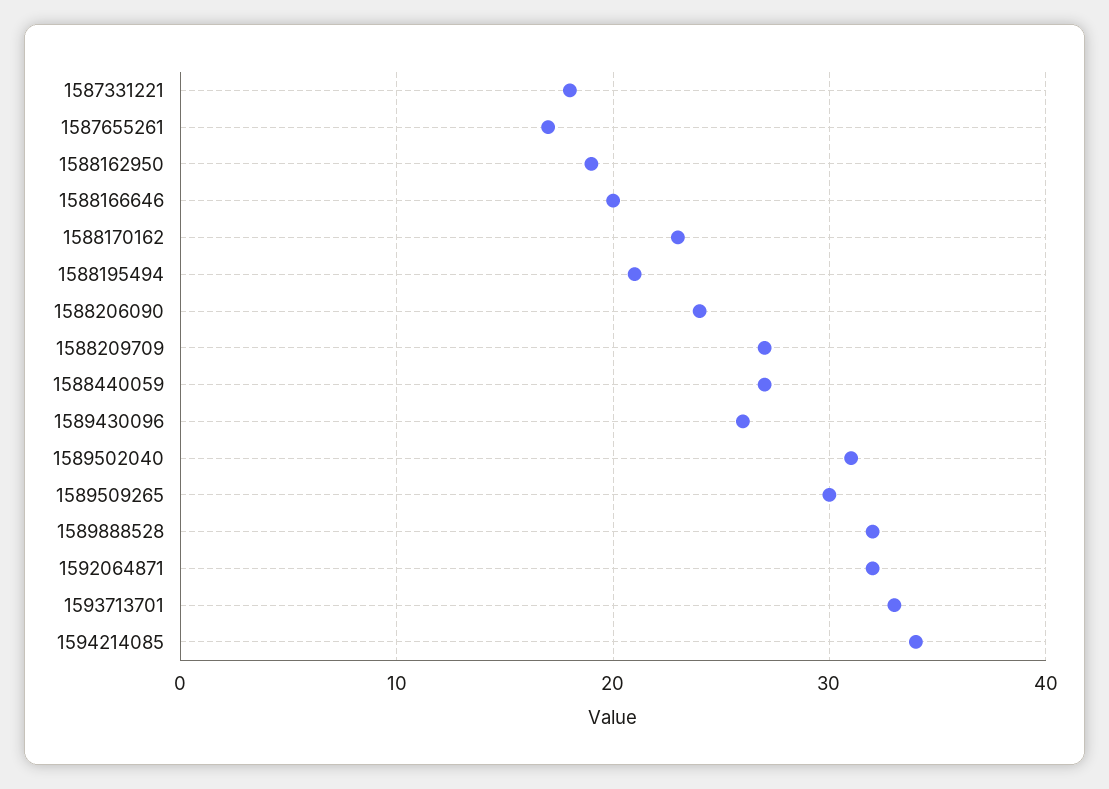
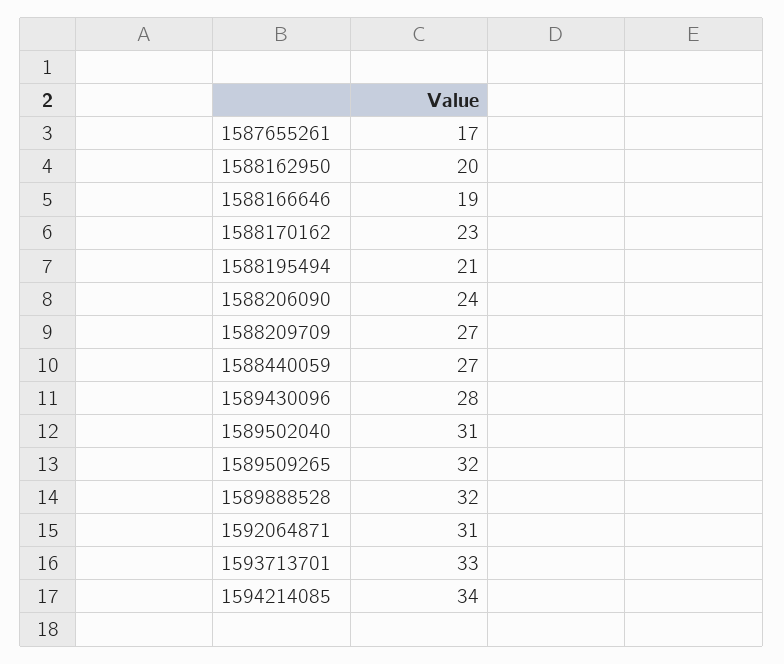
  {
-   "1587331221": 18,
    "1587655261": 17,
-   "1588162950": 19,
+   "1588162950": 20,
-   "1588166646": 20,
+   "1588166646": 19,
    "1588170162": 23,
    "1588195494": 21,
    "1588206090": 24,
    "1588209709": 27,
    "1588440059": 27,
-   "1589430096": 26,
+   "1589430096": 28,
    "1589502040": 31,
-   "1589509265": 30,
+   "1589509265": 32,
    "1589888528": 32,
-   "1592064871": 32,
+   "1592064871": 31,
    "1593713701": 33,
    "1594214085": 34
  }

